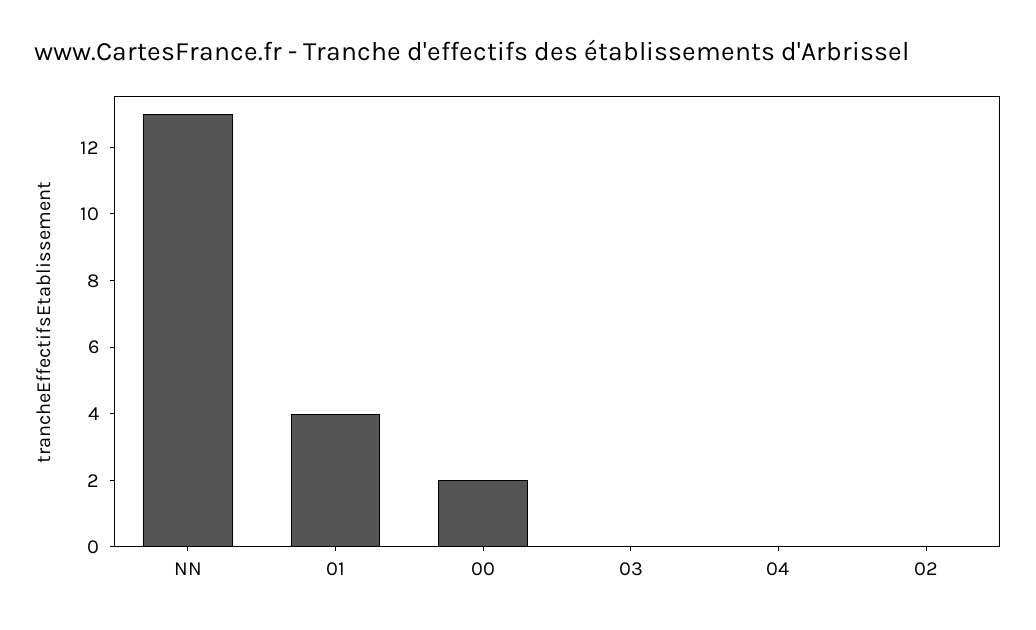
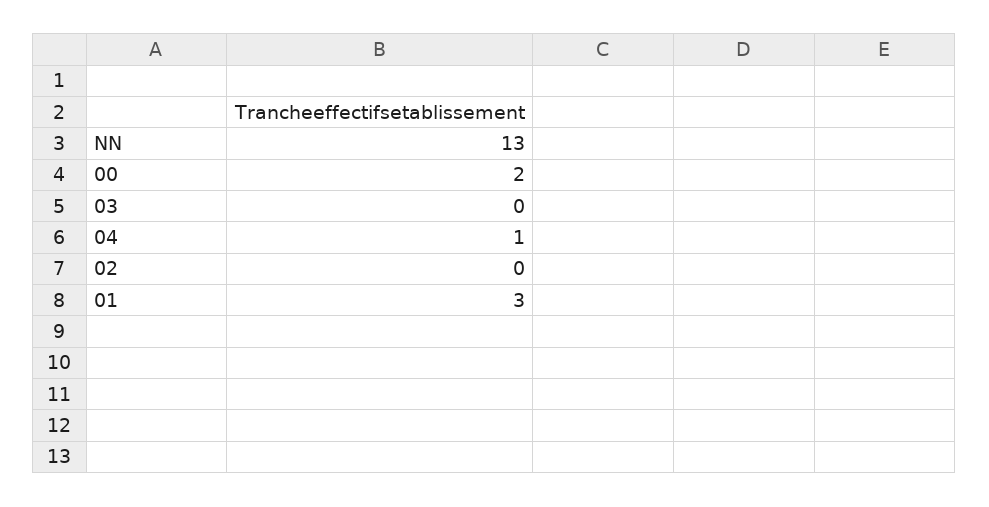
  {
    "NN": 13,
-   "01": 4,
+   "01": 3,
    "00": 2,
    "03": 0,
-   "04": 0,
+   "04": 1,
    "02": 0
  }

